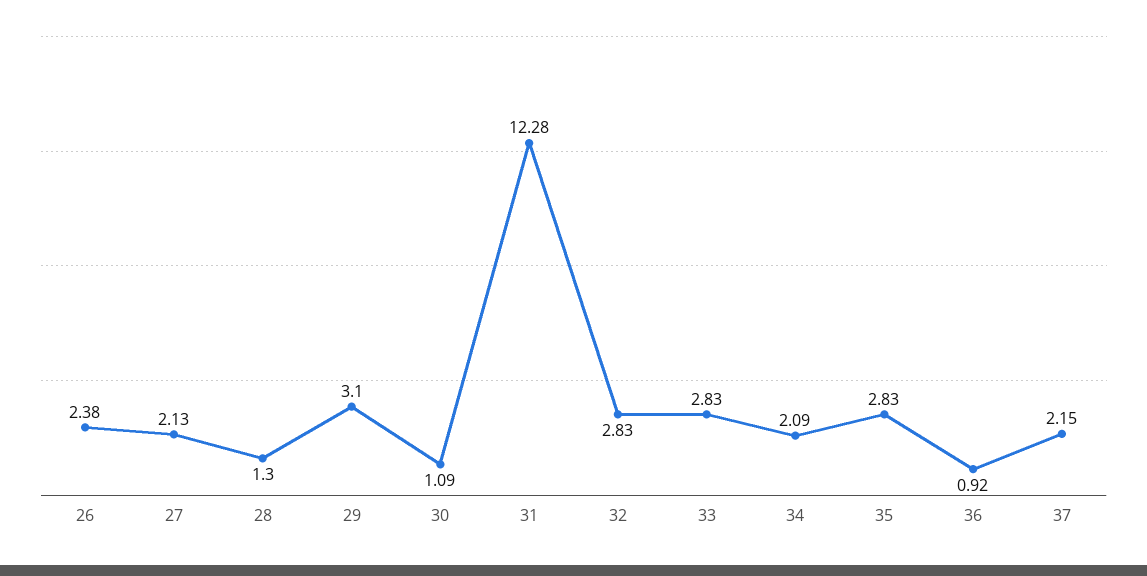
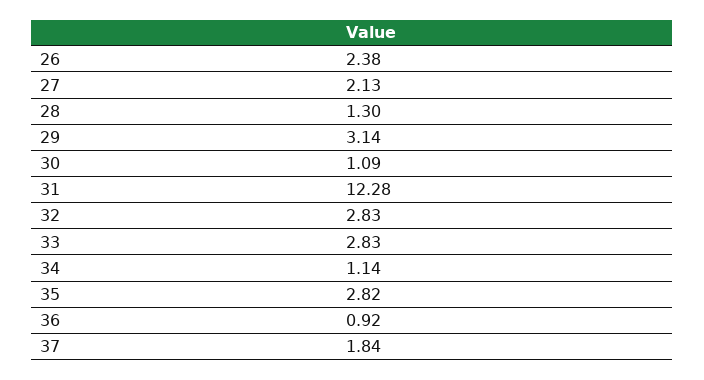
  {
    "26": 2.38,
    "27": 2.13,
    "28": 1.3,
-   "29": 3.1,
+   "29": 3.14,
    "30": 1.09,
    "31": 12.28,
    "32": 2.83,
    "33": 2.83,
-   "34": 2.09,
+   "34": 1.14,
-   "35": 2.83,
+   "35": 2.82,
    "36": 0.92,
-   "37": 2.15
+   "37": 1.84
  }

